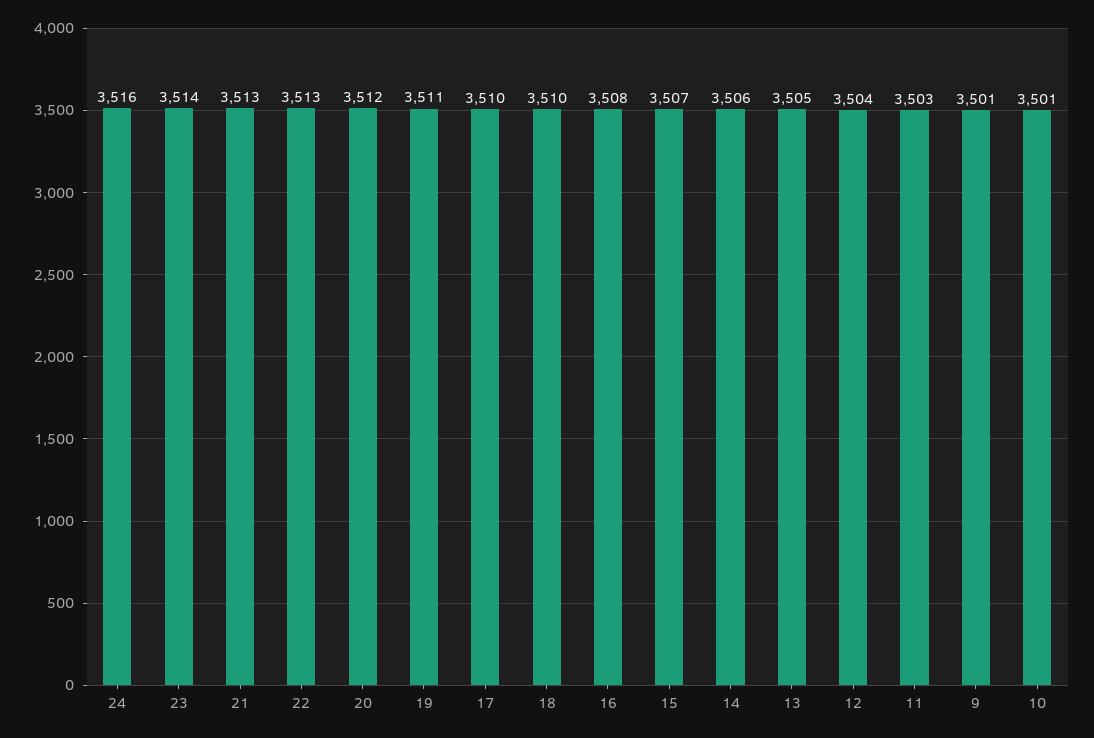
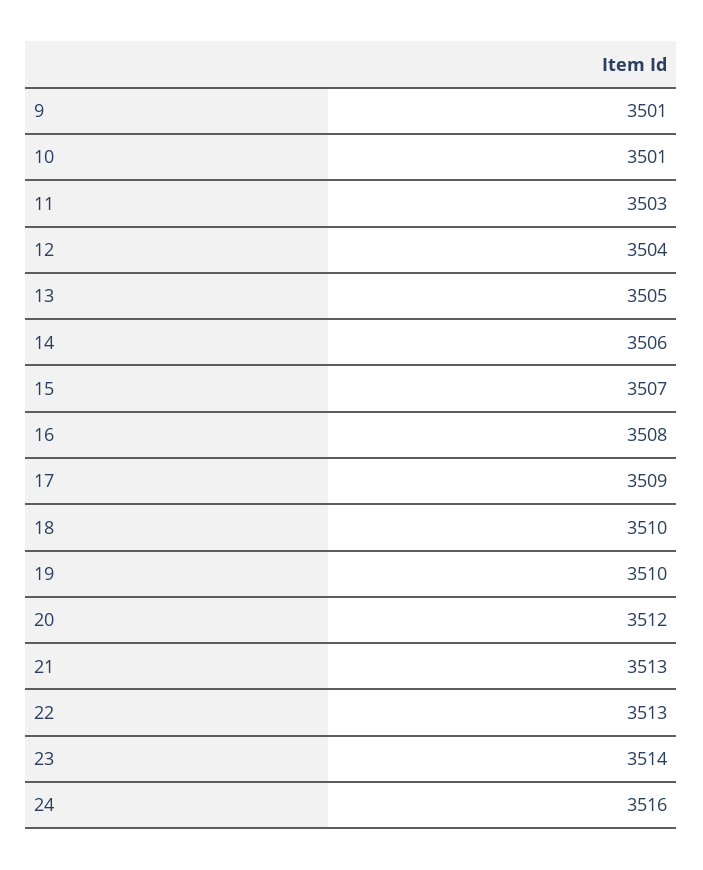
  {
    "24": 3516,
    "23": 3514,
    "21": 3513,
    "22": 3513,
    "20": 3512,
-   "19": 3511,
+   "19": 3510,
-   "17": 3510,
+   "17": 3509,
    "18": 3510,
    "16": 3508,
    "15": 3507,
    "14": 3506,
    "13": 3505,
    "12": 3504,
    "11": 3503,
    "9": 3501,
    "10": 3501
  }

